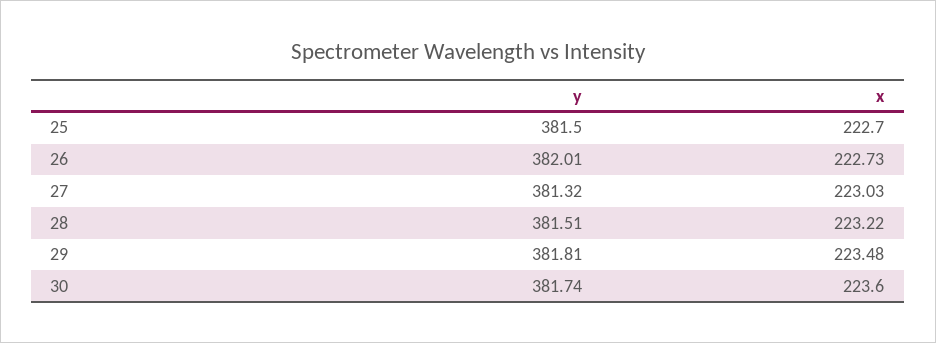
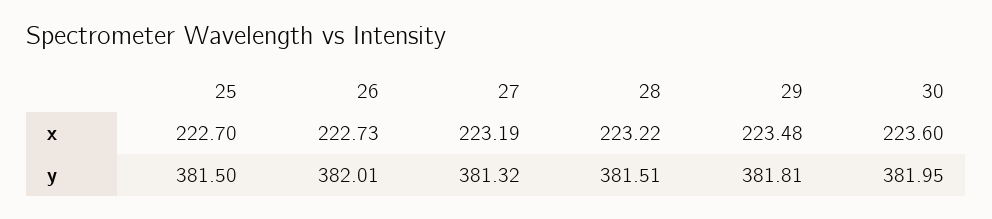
  {
    "y": {
      "25": 381.5,
      "26": 382.01,
      "27": 381.32,
      "28": 381.51,
      "29": 381.81,
-     "30": 381.74
+     "30": 381.95
    },
    "x": {
      "25": 222.7,
      "26": 222.73,
-     "27": 223.03,
+     "27": 223.19,
      "28": 223.22,
      "29": 223.48,
      "30": 223.6
    }
  }

